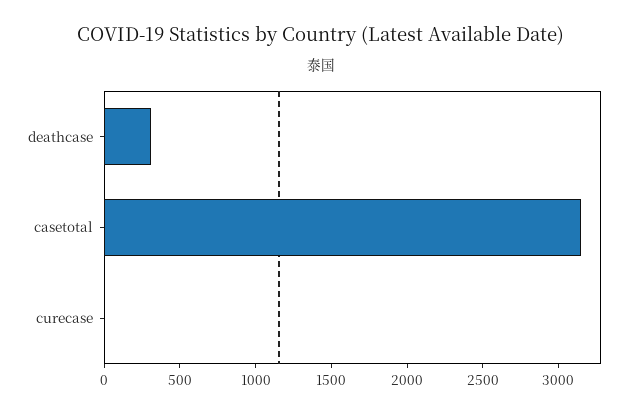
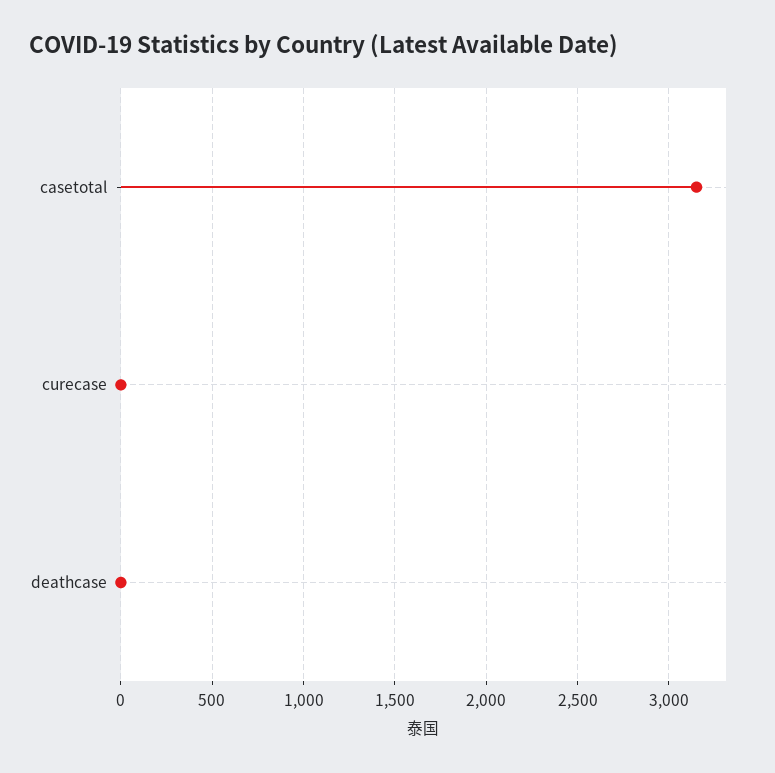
  {
-   "deathcase": 300,
+   "deathcase": 0,
    "casetotal": 3150,
    "curecase": 0
  }

